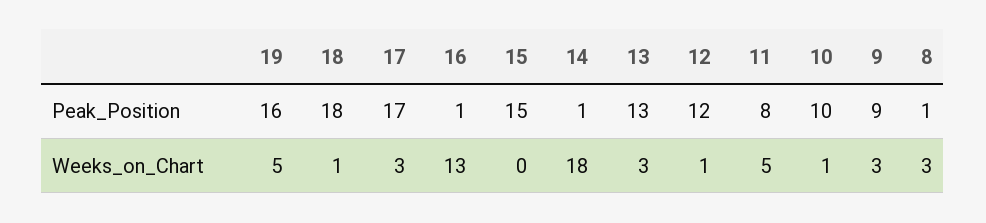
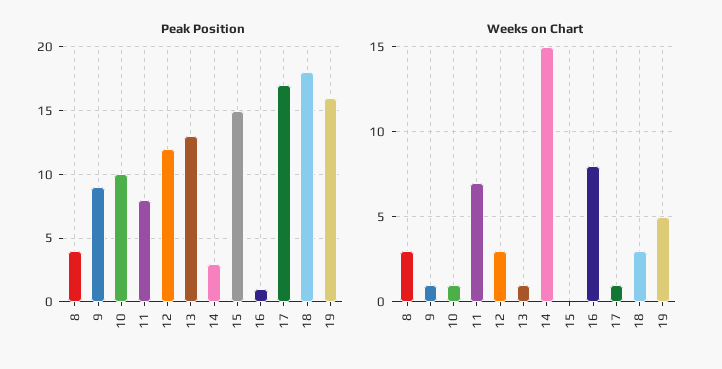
  {
    "Peak_Position": {
      "19": 16,
      "18": 18,
      "17": 17,
      "16": 1,
      "15": 15,
-     "14": 1,
+     "14": 3,
      "13": 13,
      "12": 12,
      "11": 8,
      "10": 10,
      "9": 9,
-     "8": 1
+     "8": 4
    },
    "Weeks_on_Chart": {
      "19": 5,
-     "18": 1,
+     "18": 3,
-     "17": 3,
+     "17": 1,
-     "16": 13,
+     "16": 8,
      "15": 0,
-     "14": 18,
+     "14": 15,
-     "13": 3,
+     "13": 1,
-     "12": 1,
+     "12": 3,
-     "11": 5,
+     "11": 7,
      "10": 1,
-     "9": 3,
+     "9": 1,
      "8": 3
    }
  }

